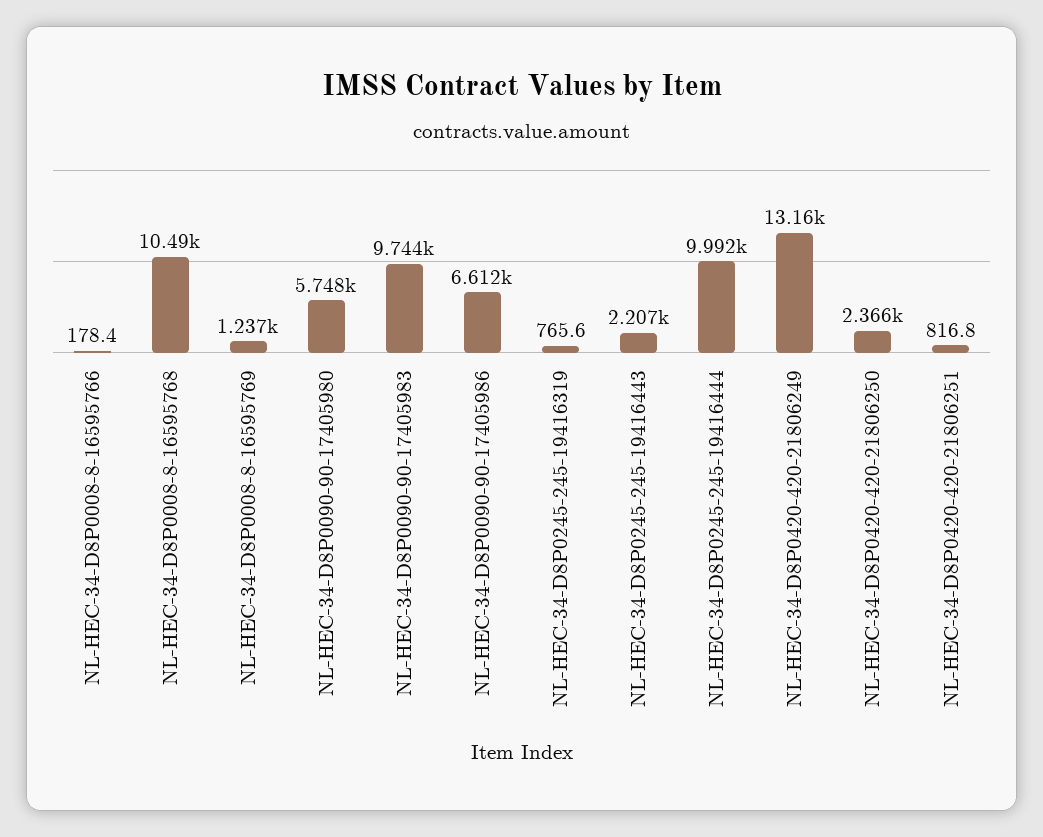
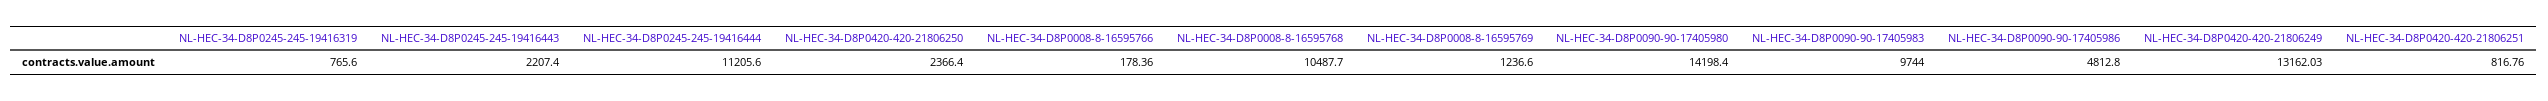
  {
    "NL-HEC-34-D8P0008-8-16595766": 178.36,
    "NL-HEC-34-D8P0008-8-16595768": 10487.7,
    "NL-HEC-34-D8P0008-8-16595769": 1236.6,
-   "NL-HEC-34-D8P0090-90-17405980": 5748,
+   "NL-HEC-34-D8P0090-90-17405980": 14198.4,
    "NL-HEC-34-D8P0090-90-17405983": 9744,
-   "NL-HEC-34-D8P0090-90-17405986": 6612,
+   "NL-HEC-34-D8P0090-90-17405986": 4812.8,
    "NL-HEC-34-D8P0245-245-19416319": 765.6,
    "NL-HEC-34-D8P0245-245-19416443": 2207.4,
-   "NL-HEC-34-D8P0245-245-19416444": 9992,
+   "NL-HEC-34-D8P0245-245-19416444": 11205.6,
    "NL-HEC-34-D8P0420-420-21806249": 13162.03,
    "NL-HEC-34-D8P0420-420-21806250": 2366.4,
    "NL-HEC-34-D8P0420-420-21806251": 816.76
  }

